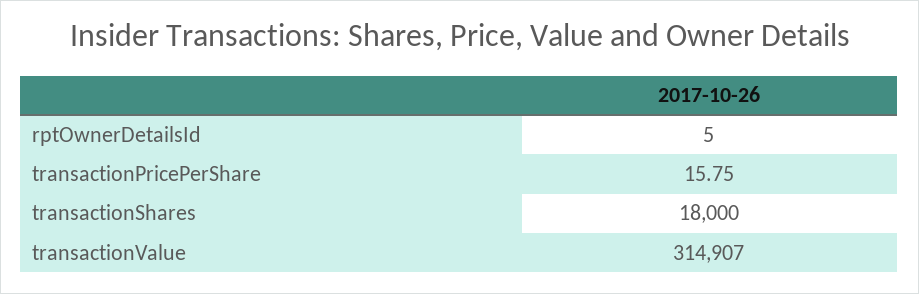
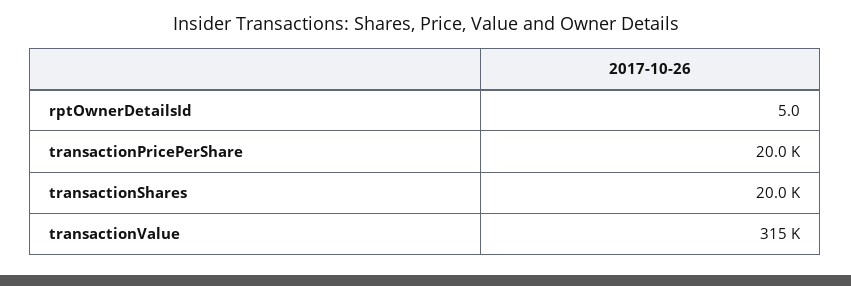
  {
    "rptOwnerDetailsId": 5,
-   "transactionPricePerShare": 15.75,
+   "transactionPricePerShare": 20000,
-   "transactionShares": 18000,
+   "transactionShares": 20000,
    "transactionValue": 314907
  }

